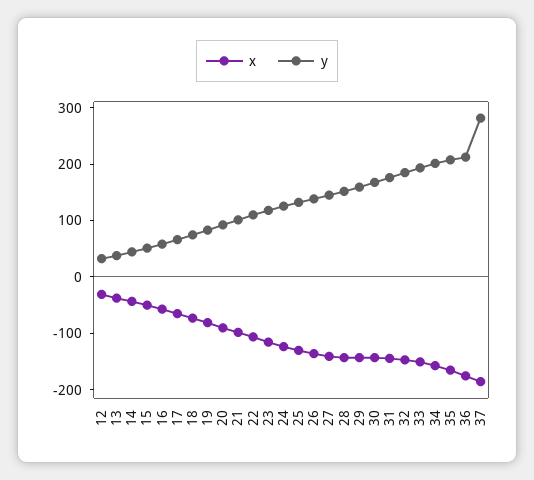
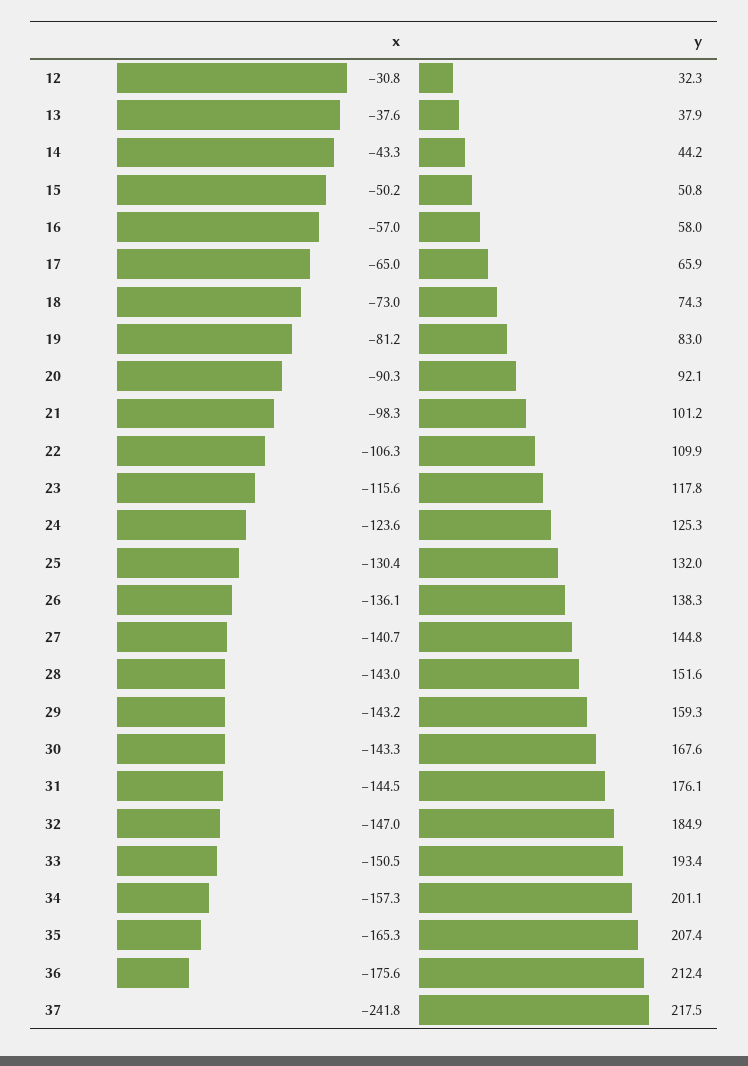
  {
    "x": {
      "12": -30.8,
      "13": -37.6,
      "14": -43.3,
      "15": -50.2,
      "16": -57,
      "17": -65,
      "18": -73,
      "19": -81.2,
      "20": -90.3,
      "21": -98.3,
      "22": -106.3,
      "23": -115.6,
      "24": -123.6,
      "25": -130.4,
      "26": -136.1,
      "27": -140.7,
      "28": -143,
      "29": -143.2,
      "30": -143.3,
      "31": -144.5,
      "32": -147,
      "33": -150.5,
      "34": -157.3,
      "35": -165.3,
      "36": -175.6,
-     "37": -180
+     "37": -241.8
    },
    "y": {
      "12": 32.3,
      "13": 37.9,
      "14": 44.2,
      "15": 50.8,
      "16": 58,
      "17": 65.9,
      "18": 74.3,
      "19": 83,
      "20": 92.1,
      "21": 101.2,
      "22": 109.9,
      "23": 117.8,
      "24": 125.3,
      "25": 132,
      "26": 138.3,
      "27": 144.8,
      "28": 151.6,
      "29": 159.3,
      "30": 167.6,
      "31": 176.1,
      "32": 184.9,
      "33": 193.4,
      "34": 201.1,
      "35": 207.4,
      "36": 212.4,
-     "37": 280
+     "37": 217.5
    }
  }

